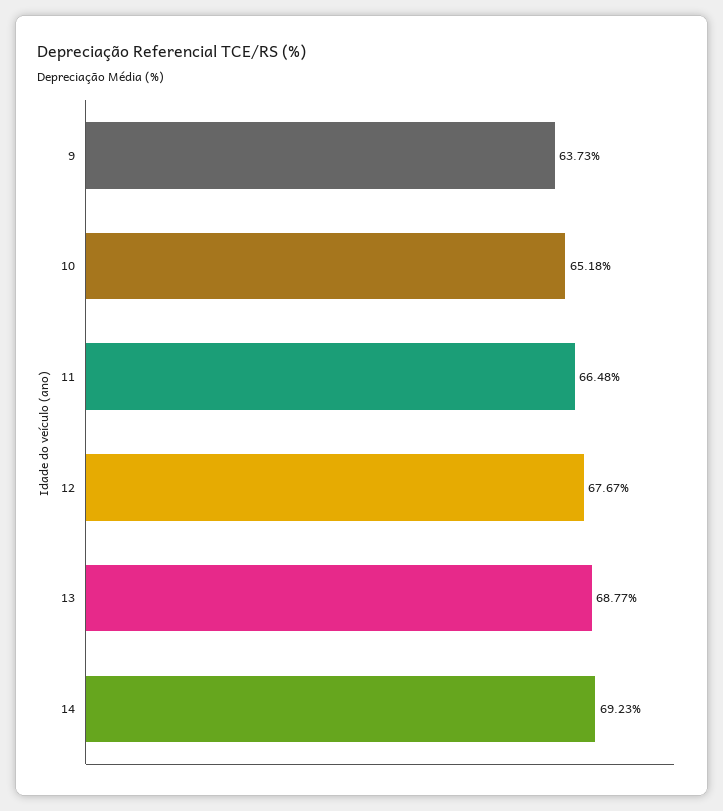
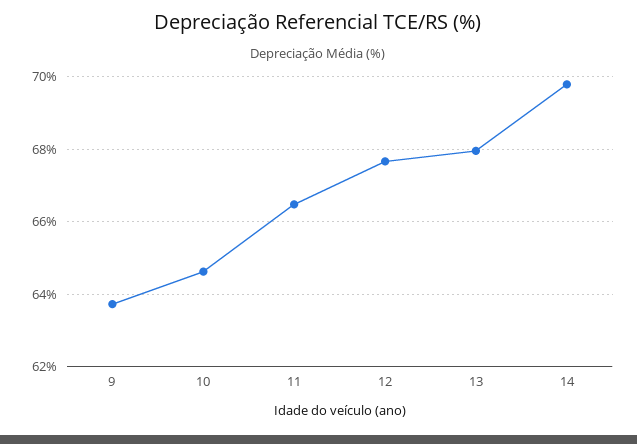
  {
    "9": 63.73,
-   "10": 65.18,
+   "10": 64.6,
    "11": 66.48,
    "12": 67.67,
-   "13": 68.77,
+   "13": 68,
-   "14": 69.23
+   "14": 69.8
  }

